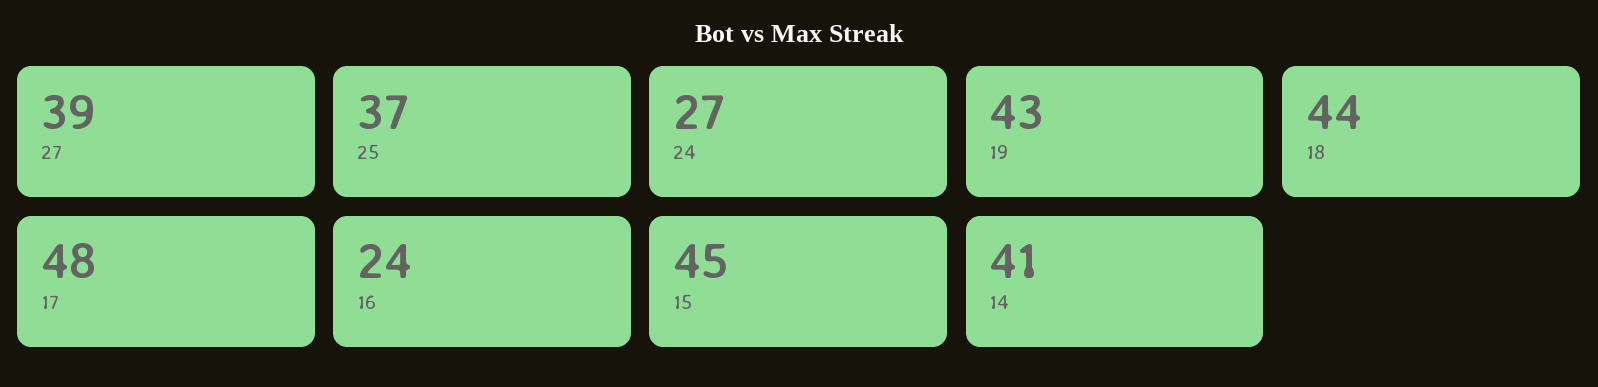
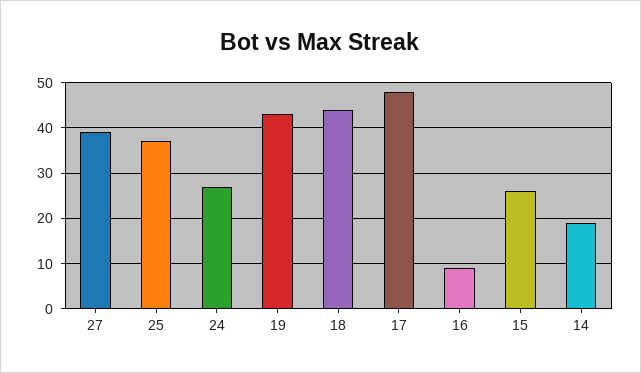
  {
    "27": 39,
    "25": 37,
    "24": 27,
    "19": 43,
    "18": 44,
    "17": 48,
-   "16": 24,
+   "16": 10,
-   "15": 45,
+   "15": 25,
-   "14": 41
+   "14": 20
  }

